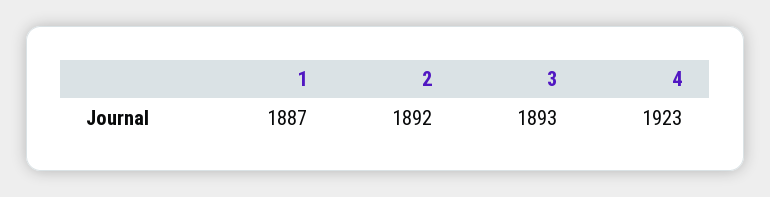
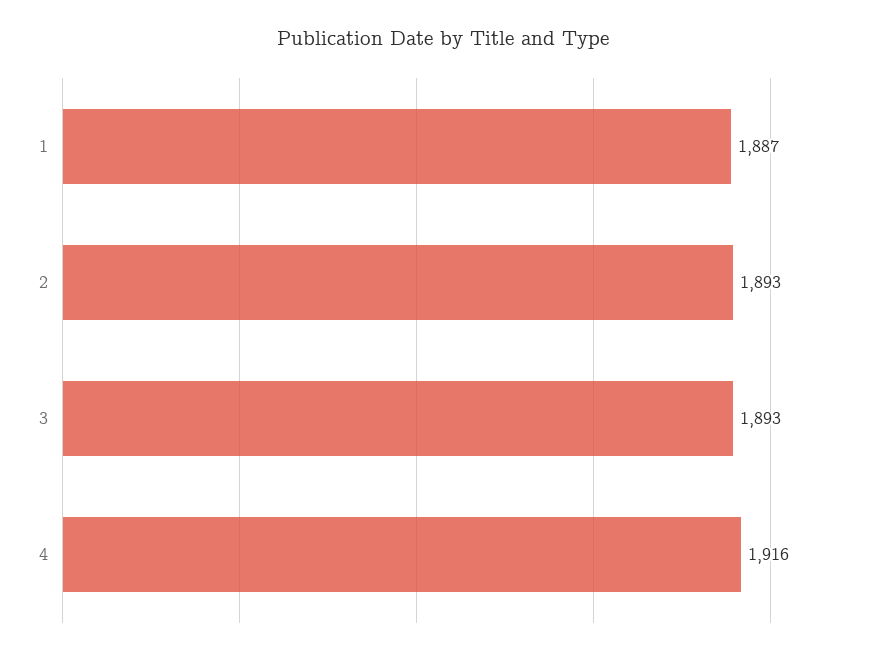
  {
    "1": 1887,
-   "2": 1892,
+   "2": 1893,
    "3": 1893,
-   "4": 1923
+   "4": 1916
  }

